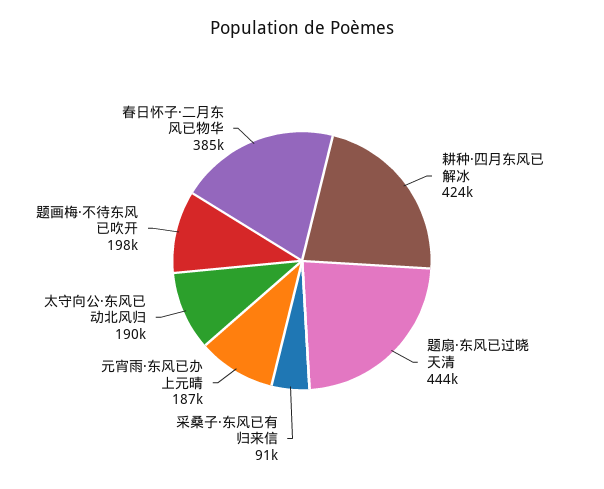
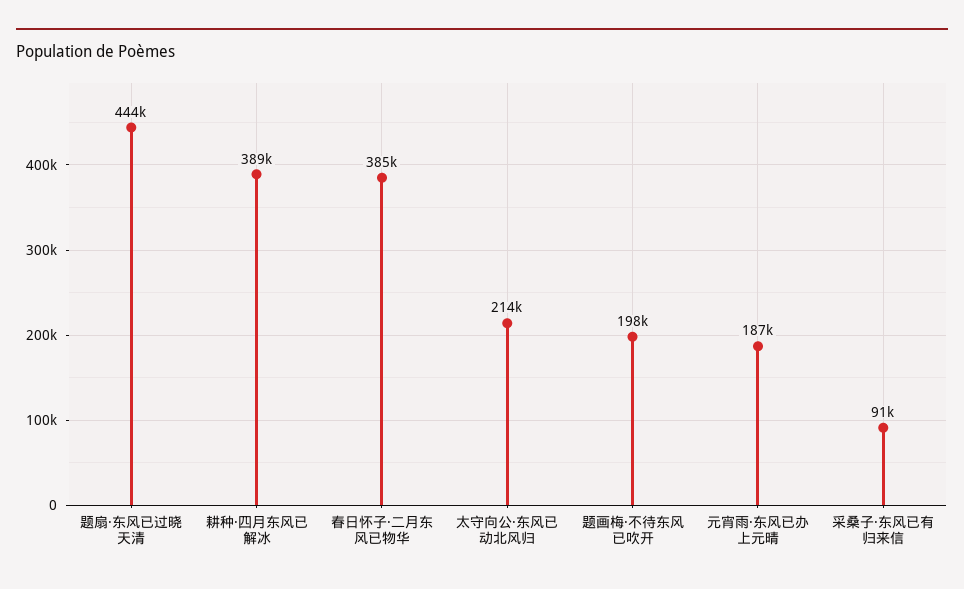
  {
-   "耕种·四月东风已解冰": 424000,
+   "耕种·四月东风已解冰": 389000,
    "题扇·东风已过晓天清": 444000,
    "采桑子·东风已有归来信": 91000,
    "元宵雨·东风已办上元晴": 187000,
-   "太守向公·东风已动北风归": 190000,
+   "太守向公·东风已动北风归": 214000,
    "题画梅·不待东风已吹开": 198000,
    "春日怀子·二月东风已物华": 385000
  }

